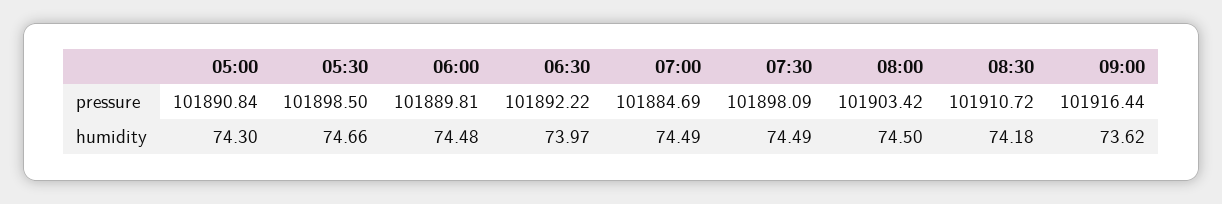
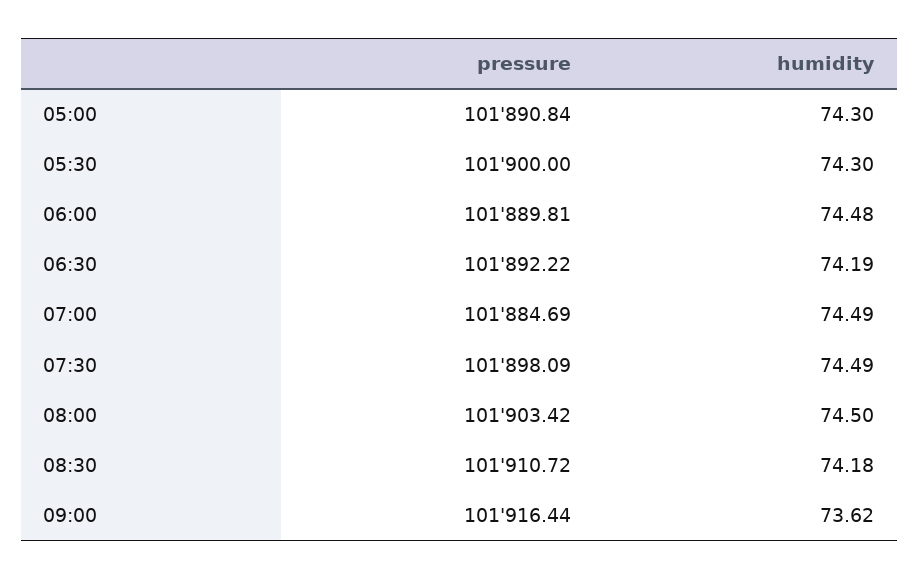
  {
    "05:00": {
      "pressure": 101890.84,
      "humidity": 74.3
    },
    "05:30": {
-     "pressure": 101898.5,
+     "pressure": 101900,
-     "humidity": 74.66
+     "humidity": 74.3
    },
    "06:00": {
      "pressure": 101889.81,
      "humidity": 74.48
    },
    "06:30": {
      "pressure": 101892.22,
-     "humidity": 73.97
+     "humidity": 74.19
    },
    "07:00": {
      "pressure": 101884.69,
      "humidity": 74.49
    },
    "07:30": {
      "pressure": 101898.09,
      "humidity": 74.49
    },
    "08:00": {
      "pressure": 101903.42,
      "humidity": 74.5
    },
    "08:30": {
      "pressure": 101910.72,
      "humidity": 74.18
    },
    "09:00": {
      "pressure": 101916.44,
      "humidity": 73.62
    }
  }

